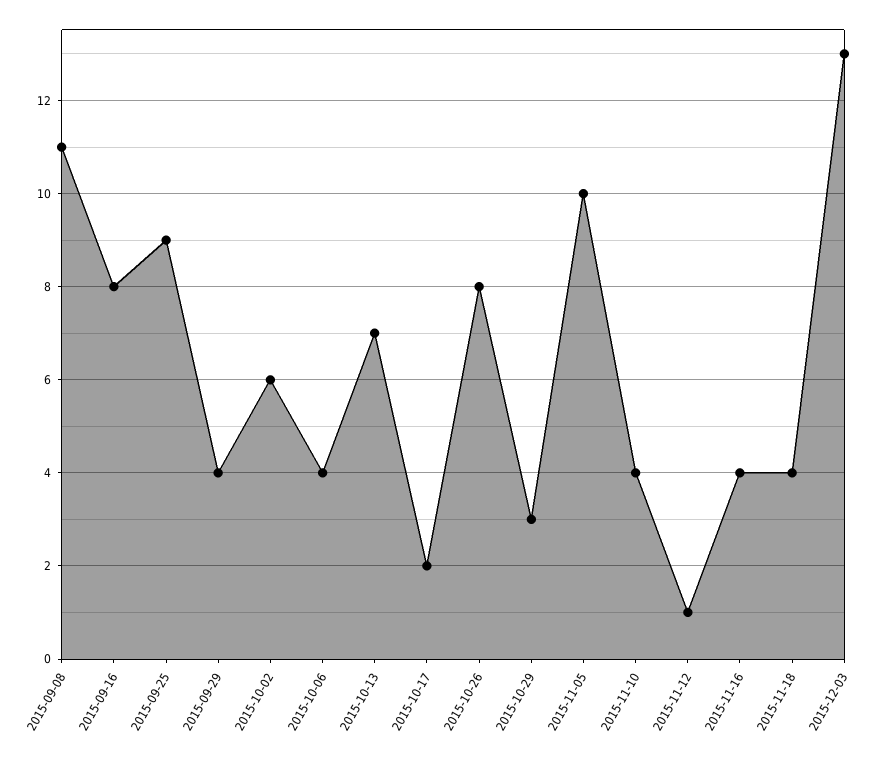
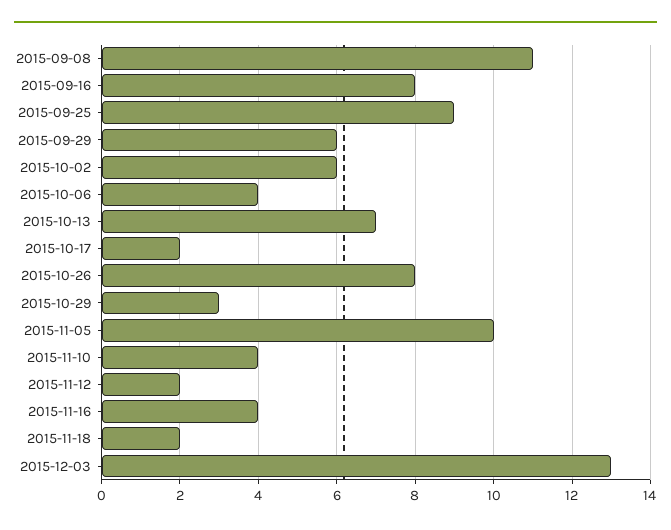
  {
    "2015-09-08": 11,
    "2015-09-16": 8,
    "2015-09-25": 9,
-   "2015-09-29": 4,
+   "2015-09-29": 6,
    "2015-10-02": 6,
    "2015-10-06": 4,
    "2015-10-13": 7,
    "2015-10-17": 2,
    "2015-10-26": 8,
    "2015-10-29": 3,
    "2015-11-05": 10,
    "2015-11-10": 4,
-   "2015-11-12": 1,
+   "2015-11-12": 2,
    "2015-11-16": 4,
-   "2015-11-18": 4,
+   "2015-11-18": 2,
    "2015-12-03": 13
  }

